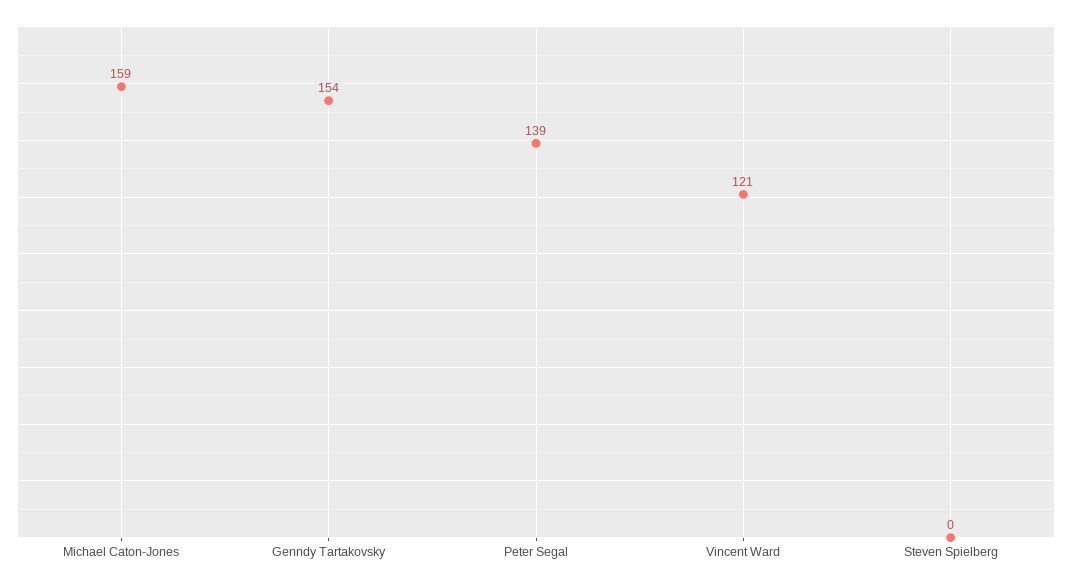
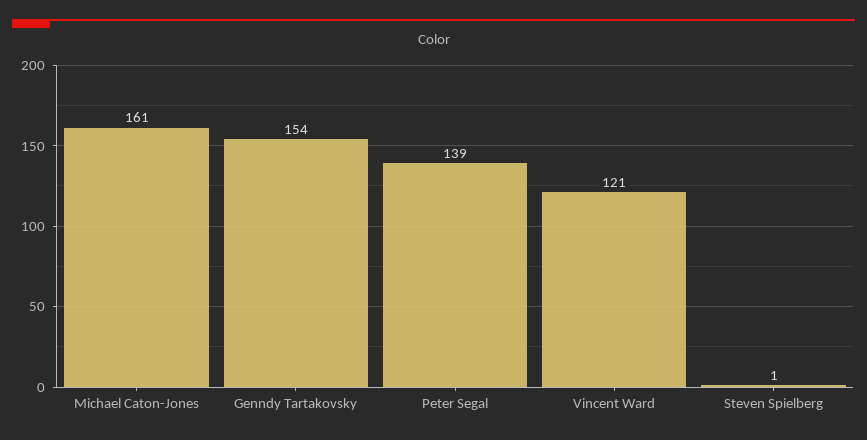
  {
-   "Michael Caton-Jones": 159,
+   "Michael Caton-Jones": 161,
    "Genndy Tartakovsky": 154,
    "Peter Segal": 139,
    "Vincent Ward": 121,
-   "Steven Spielberg": 0
+   "Steven Spielberg": 1
  }

